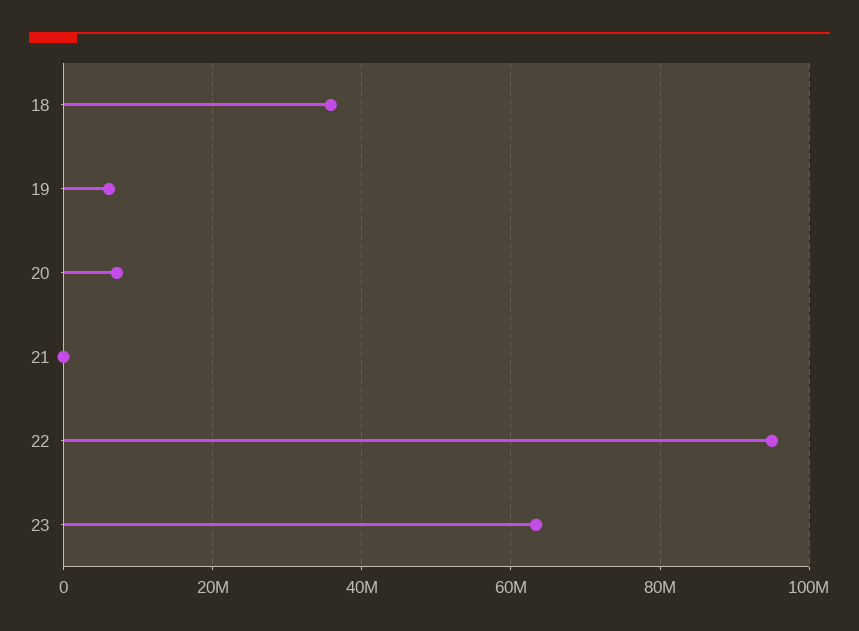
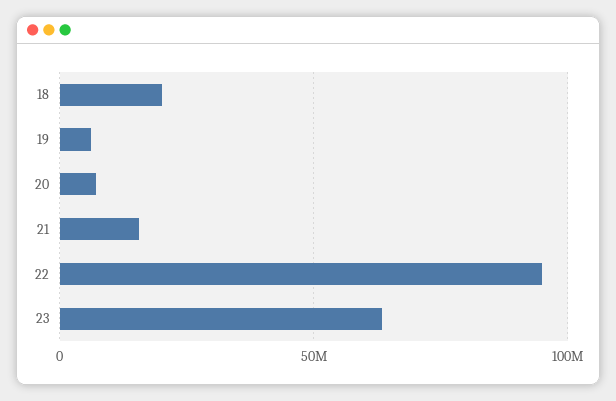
  {
-   "18": 36000000,
+   "18": 20000000,
    "19": 6000000,
    "20": 8000000,
-   "21": 0,
+   "21": 15000000,
    "22": 96000000,
    "23": 64000000
  }

